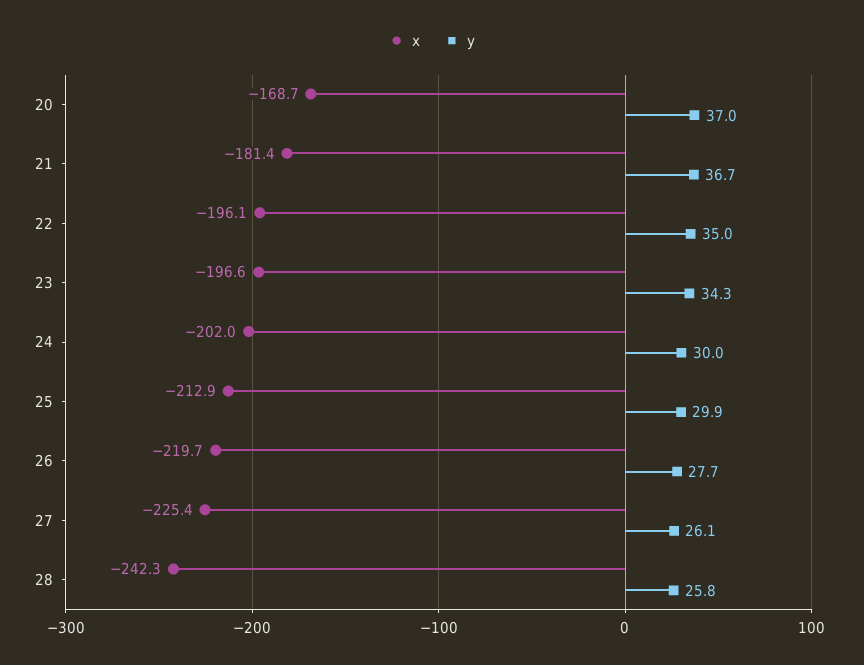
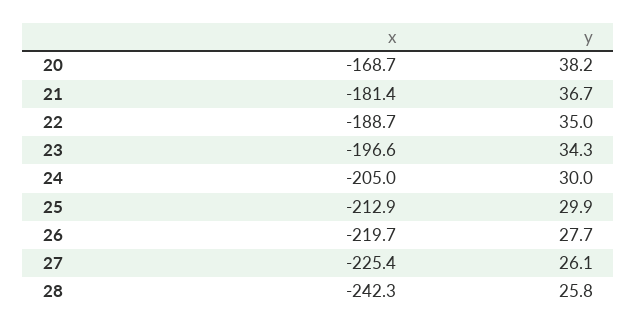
  {
    "x": {
      "20": -168.7,
      "21": -181.4,
-     "22": -196.1,
+     "22": -188.7,
      "23": -196.6,
-     "24": -202,
+     "24": -205,
      "25": -212.9,
      "26": -219.7,
      "27": -225.4,
      "28": -242.3
    },
    "y": {
-     "20": 37,
+     "20": 38.2,
      "21": 36.7,
      "22": 35,
      "23": 34.3,
      "24": 30,
      "25": 29.9,
      "26": 27.7,
      "27": 26.1,
      "28": 25.8
    }
  }

